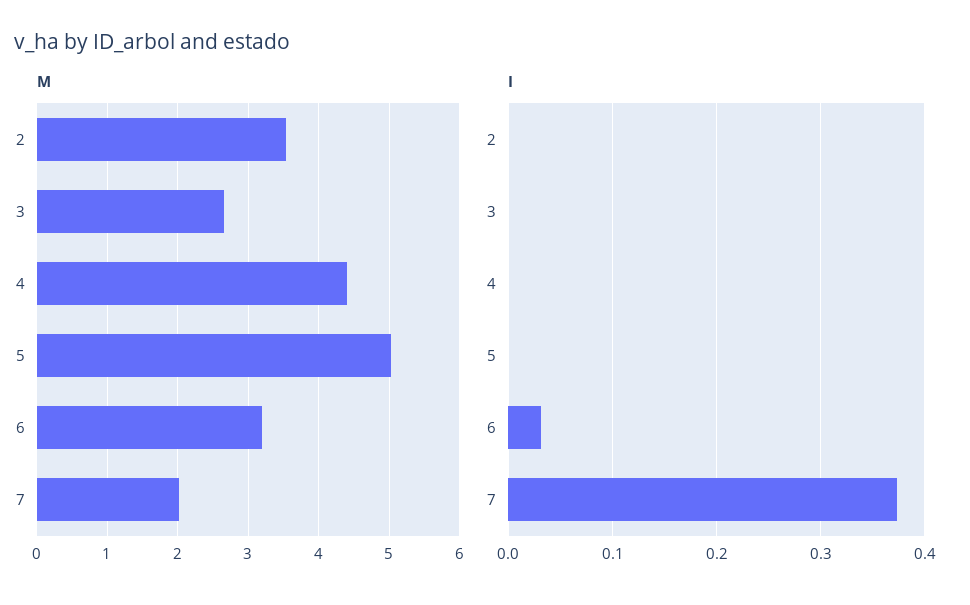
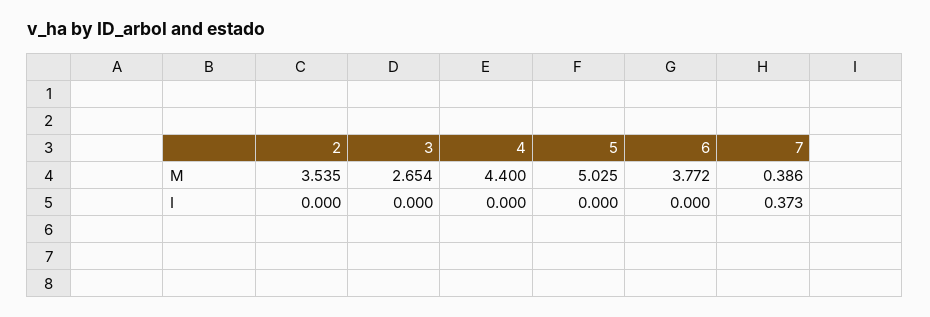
  {
    "M": {
      "2": 3.535,
      "3": 2.654,
      "4": 4.4,
      "5": 5.025,
-     "6": 3.2,
+     "6": 3.772,
-     "7": 2
+     "7": 0.386
    },
    "I": {
      "2": 0,
      "3": 0,
      "4": 0,
      "5": 0,
-     "6": 0.03,
+     "6": 0,
      "7": 0.373
    }
  }

